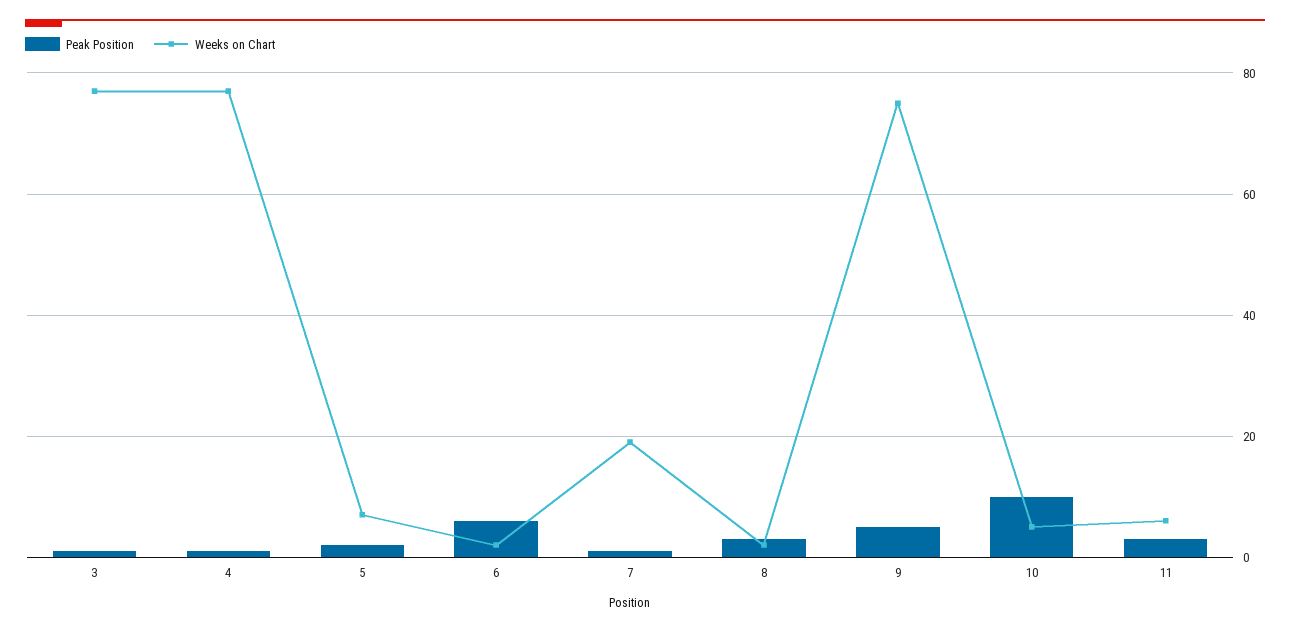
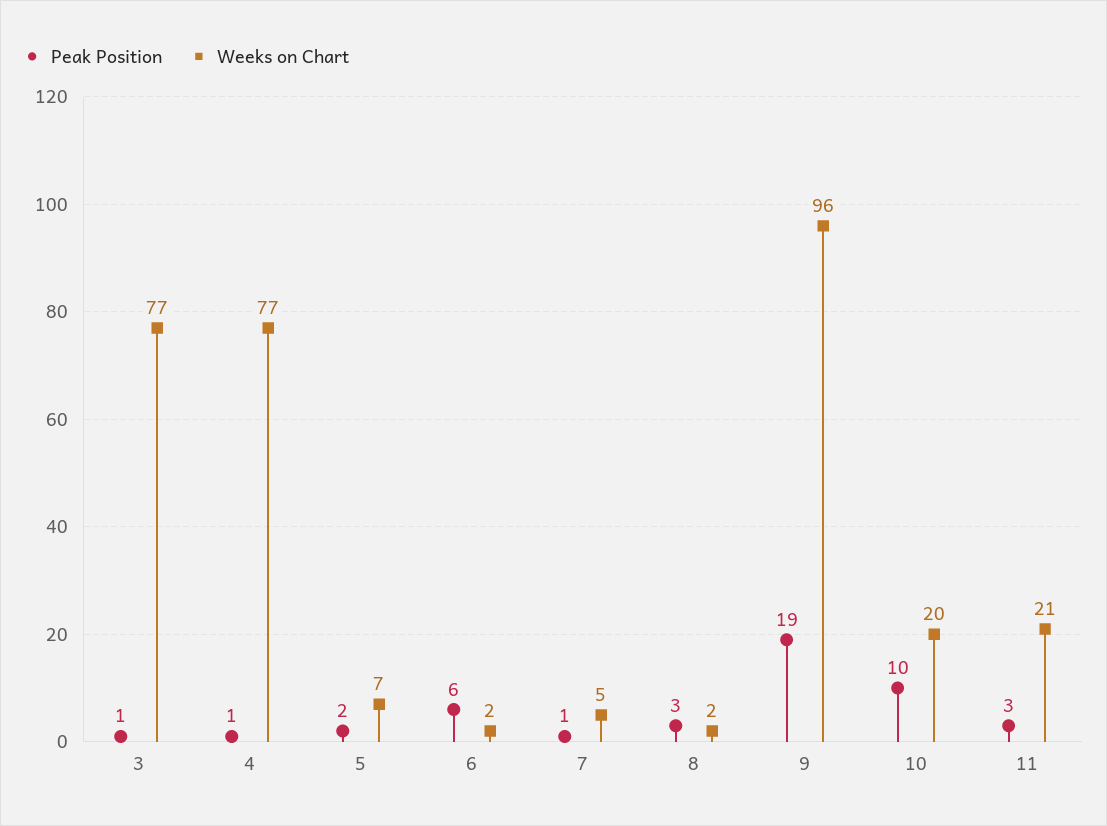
  {
    "Peak Position": {
      "3": 1,
      "4": 1,
      "5": 2,
      "6": 6,
      "7": 1,
      "8": 3,
-     "9": 5,
+     "9": 19,
      "10": 10,
      "11": 3
    },
    "Weeks on Chart": {
      "3": 77,
      "4": 77,
      "5": 7,
      "6": 2,
-     "7": 20,
+     "7": 5,
      "8": 2,
-     "9": 75,
+     "9": 96,
-     "10": 5,
+     "10": 20,
-     "11": 5
+     "11": 21
    }
  }

